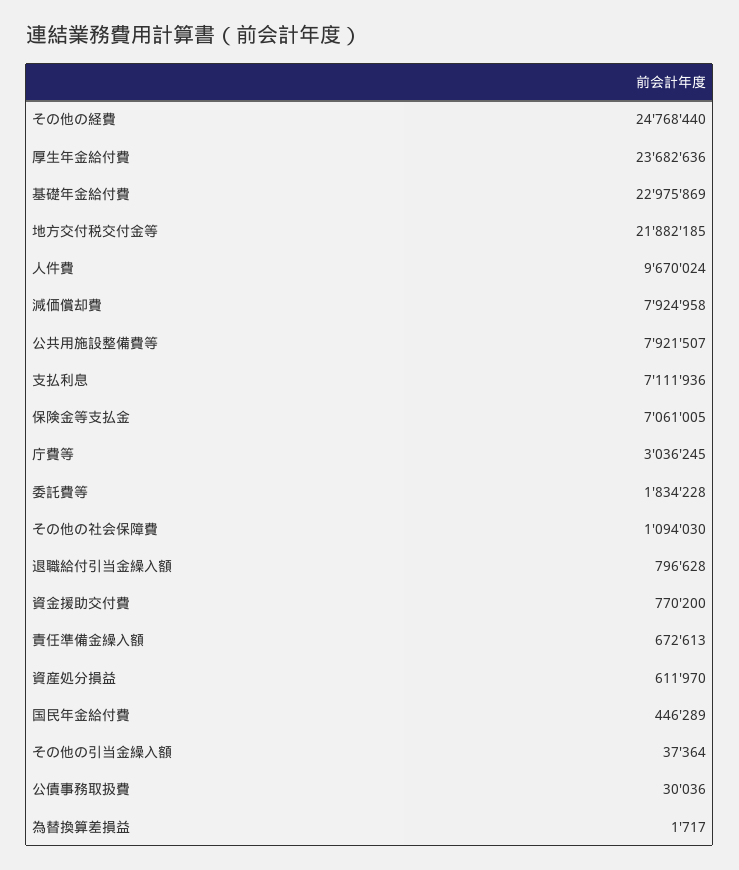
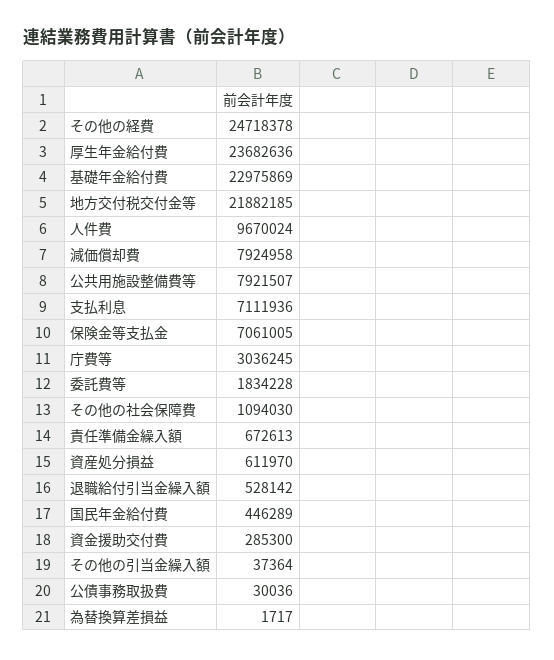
  {
-   "その他の経費": 24768440,
+   "その他の経費": 24718378,
    "厚生年金給付費": 23682636,
    "基礎年金給付費": 22975869,
    "地方交付税交付金等": 21882185,
    "人件費": 9670024,
    "減価償却費": 7924958,
    "公共用施設整備費等": 7921507,
    "支払利息": 7111936,
    "保険金等支払金": 7061005,
    "庁費等": 3036245,
    "委託費等": 1834228,
    "その他の社会保障費": 1094030,
-   "退職給付引当金繰入額": 796628,
+   "退職給付引当金繰入額": 528142,
-   "資金援助交付費": 770200,
+   "資金援助交付費": 285300,
    "責任準備金繰入額": 672613,
    "資産処分損益": 611970,
    "国民年金給付費": 446289,
    "その他の引当金繰入額": 37364,
    "公債事務取扱費": 30036,
    "為替換算差損益": 1717
  }

